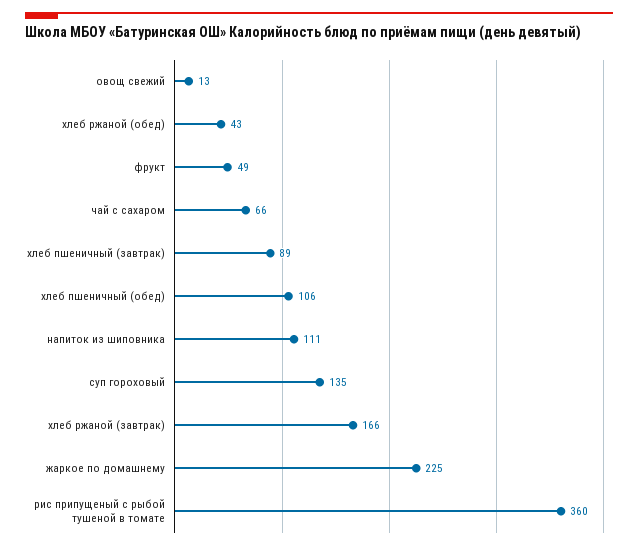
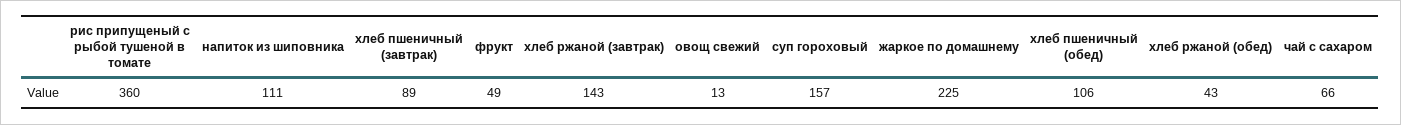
  {
    "овощ свежий": 13,
    "хлеб ржаной (обед)": 43,
    "фрукт": 49,
    "чай с сахаром": 66,
    "хлеб пшеничный (завтрак)": 89,
    "хлеб пшеничный (обед)": 106,
    "напиток из шиповника": 111,
-   "суп гороховый": 135,
+   "суп гороховый": 157,
-   "хлеб ржаной (завтрак)": 166,
+   "хлеб ржаной (завтрак)": 143,
    "жаркое по домашнему": 225,
    "рис припущеный с рыбой тушеной в томате": 360
  }

